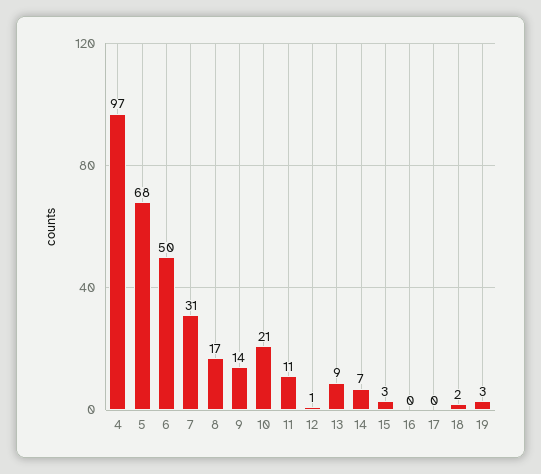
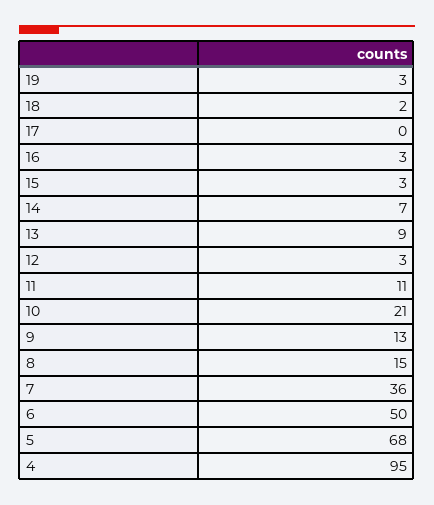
  {
-   "4": 97,
+   "4": 95,
    "5": 68,
    "6": 50,
-   "7": 31,
+   "7": 36,
-   "8": 17,
+   "8": 15,
-   "9": 14,
+   "9": 13,
    "10": 21,
    "11": 11,
-   "12": 1,
+   "12": 3,
    "13": 9,
    "14": 7,
    "15": 3,
-   "16": 0,
+   "16": 3,
    "17": 0,
    "18": 2,
    "19": 3
  }

